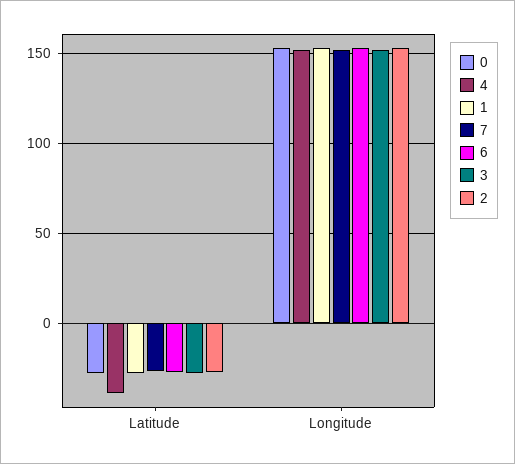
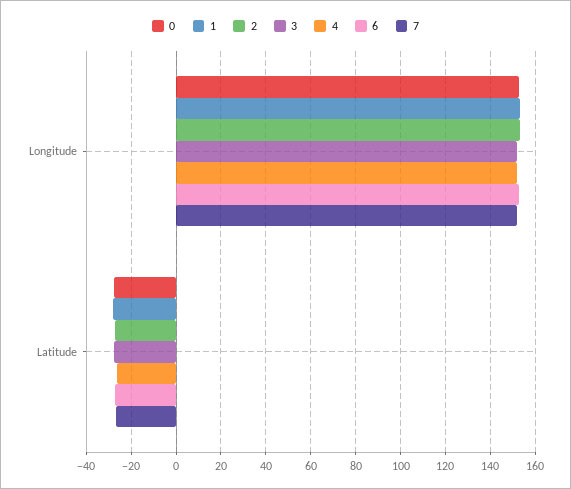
  {
    "0": {
      "Latitude": -30,
      "Longitude": 155
    },
    "4": {
-     "Latitude": -40,
+     "Latitude": -25,
      "Longitude": 150
    },
    "1": {
      "Latitude": -30,
      "Longitude": 155
    },
    "7": {
      "Latitude": -25,
      "Longitude": 150
    },
    "6": {
      "Latitude": -25,
      "Longitude": 155
    },
    "3": {
      "Latitude": -30,
      "Longitude": 150
    },
    "2": {
      "Latitude": -25,
      "Longitude": 155
    }
  }

